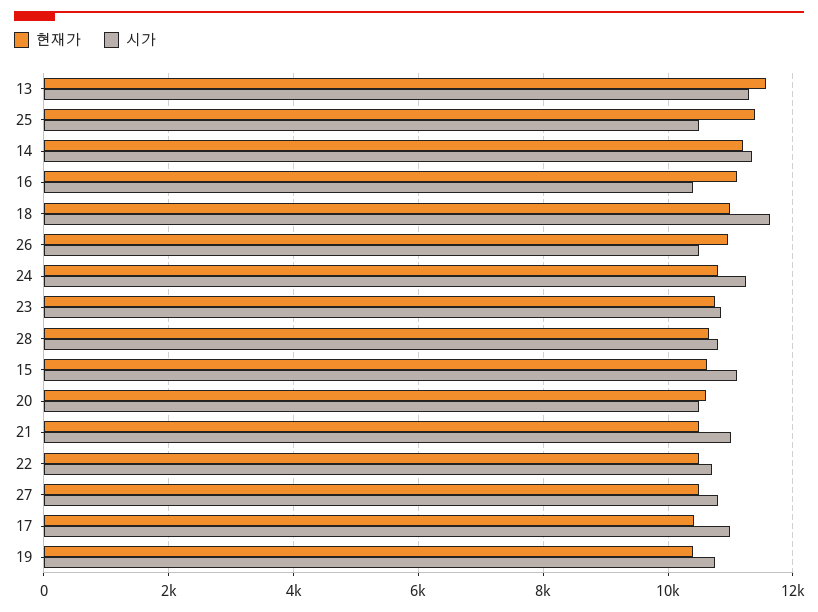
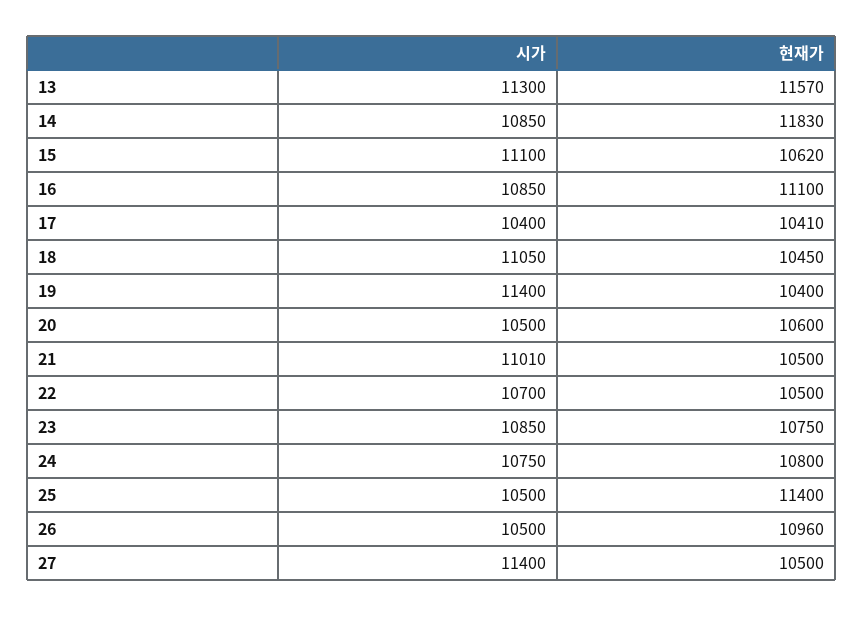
  {
    "현재가": {
      "13": 11570,
      "25": 11400,
-     "14": 11200,
+     "14": 11830,
      "16": 11100,
-     "18": 11000,
+     "18": 10450,
      "26": 10960,
      "24": 10800,
      "23": 10750,
-     "28": 10600,
      "15": 10620,
      "20": 10600,
      "21": 10500,
      "22": 10500,
      "27": 10500,
      "17": 10410,
      "19": 10400
    },
    "시가": {
      "13": 11300,
      "25": 10500,
-     "14": 11400,
+     "14": 10850,
-     "16": 10400,
+     "16": 10850,
-     "18": 11600,
+     "18": 11050,
      "26": 10500,
-     "24": 11200,
+     "24": 10750,
      "23": 10850,
-     "28": 10800,
      "15": 11100,
      "20": 10500,
      "21": 11010,
      "22": 10700,
-     "27": 10800,
+     "27": 11400,
-     "17": 11000,
+     "17": 10400,
-     "19": 10800
+     "19": 11400
    }
  }

